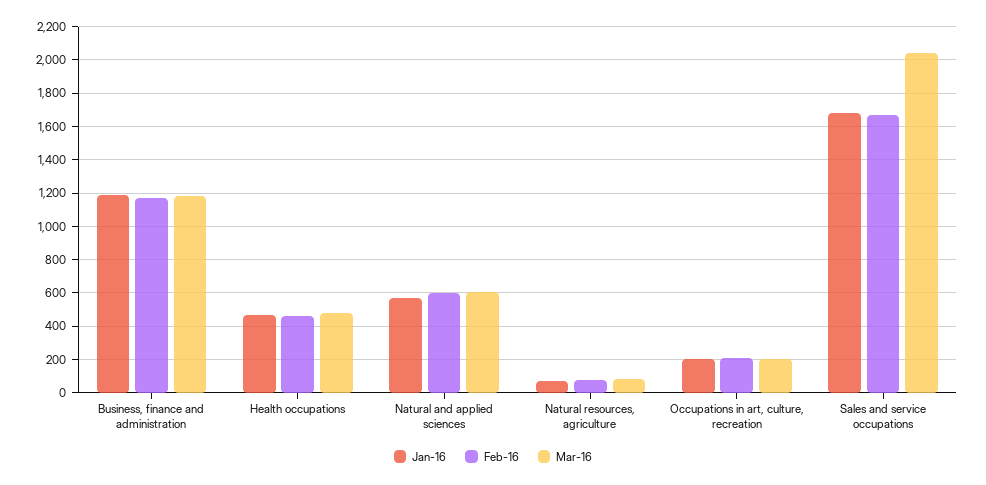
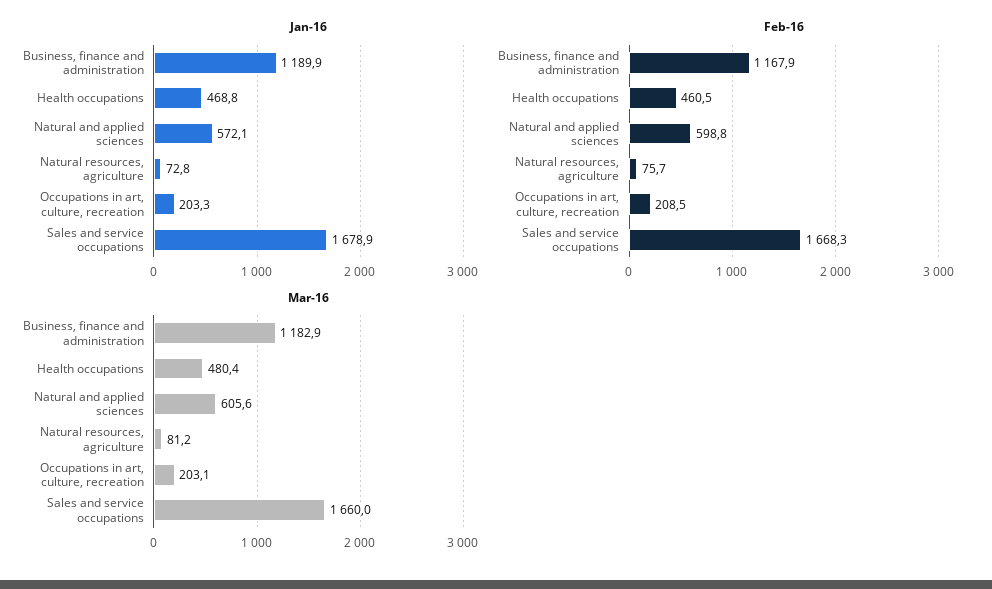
  {
    "Jan-16": {
      "Business, finance and administration": 1189.9,
      "Health occupations": 468.8,
      "Natural and applied sciences": 572.1,
      "Natural resources, agriculture": 72.8,
      "Occupations in art, culture, recreation": 203.3,
      "Sales and service occupations": 1678.9
    },
    "Feb-16": {
      "Business, finance and administration": 1167.9,
      "Health occupations": 460.5,
      "Natural and applied sciences": 598.8,
      "Natural resources, agriculture": 75.7,
      "Occupations in art, culture, recreation": 208.5,
      "Sales and service occupations": 1668.3
    },
    "Mar-16": {
      "Business, finance and administration": 1182.9,
      "Health occupations": 480.4,
      "Natural and applied sciences": 605.6,
      "Natural resources, agriculture": 81.2,
      "Occupations in art, culture, recreation": 203.1,
-     "Sales and service occupations": 2050
+     "Sales and service occupations": 1660
    }
  }

